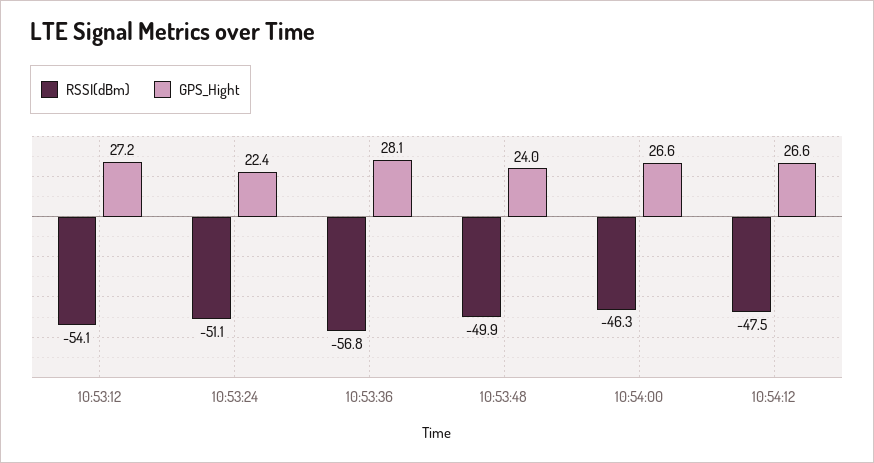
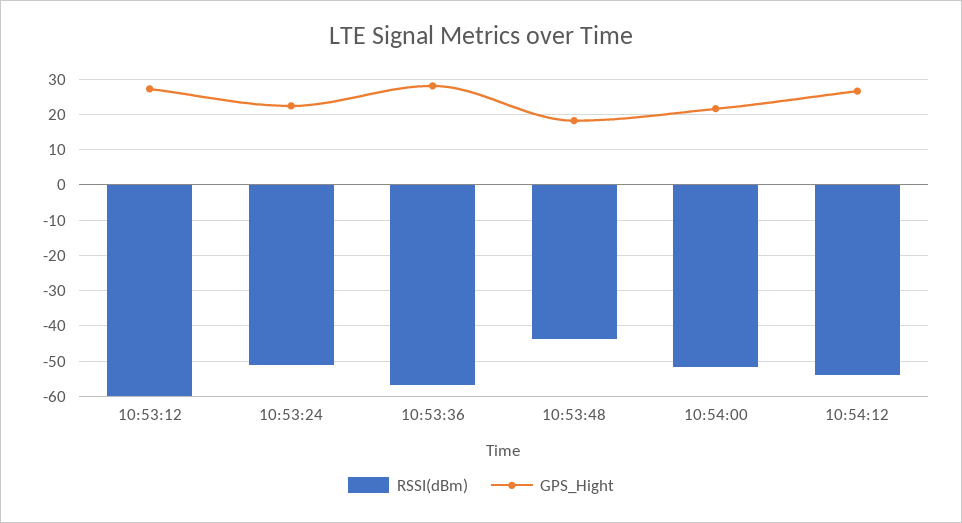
  {
    "RSSI(dBm)": {
-     "10:53:12": -54.1,
+     "10:53:12": -60,
      "10:53:24": -51.1,
      "10:53:36": -56.8,
-     "10:53:48": -49.9,
+     "10:53:48": -44,
-     "10:54:00": -46.3,
+     "10:54:00": -52,
-     "10:54:12": -47.5
+     "10:54:12": -54
    },
    "GPS_Hight": {
      "10:53:12": 27.2,
      "10:53:24": 22.4,
      "10:53:36": 28.1,
-     "10:53:48": 24,
+     "10:53:48": 18,
-     "10:54:00": 26.6,
+     "10:54:00": 22,
      "10:54:12": 26.6
    }
  }

